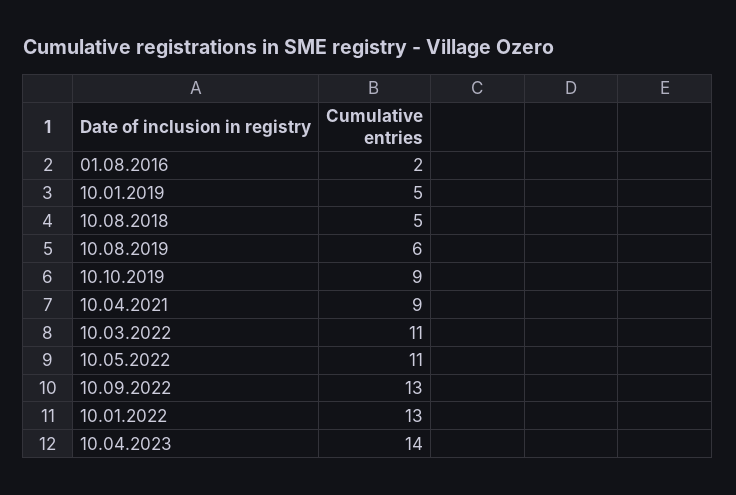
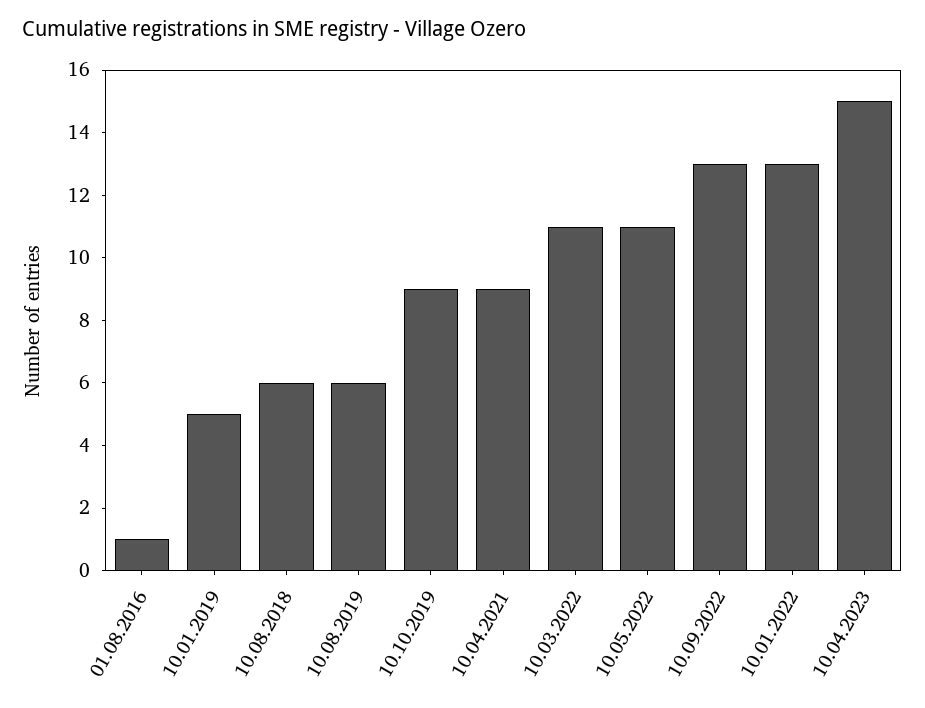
  {
-   "01.08.2016": 2,
+   "01.08.2016": 1,
    "10.01.2019": 5,
-   "10.08.2018": 5,
+   "10.08.2018": 6,
    "10.08.2019": 6,
    "10.10.2019": 9,
    "10.04.2021": 9,
    "10.03.2022": 11,
    "10.05.2022": 11,
    "10.09.2022": 13,
    "10.01.2022": 13,
-   "10.04.2023": 14
+   "10.04.2023": 15
  }

